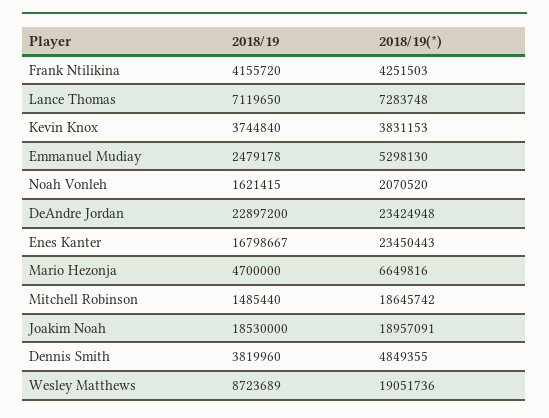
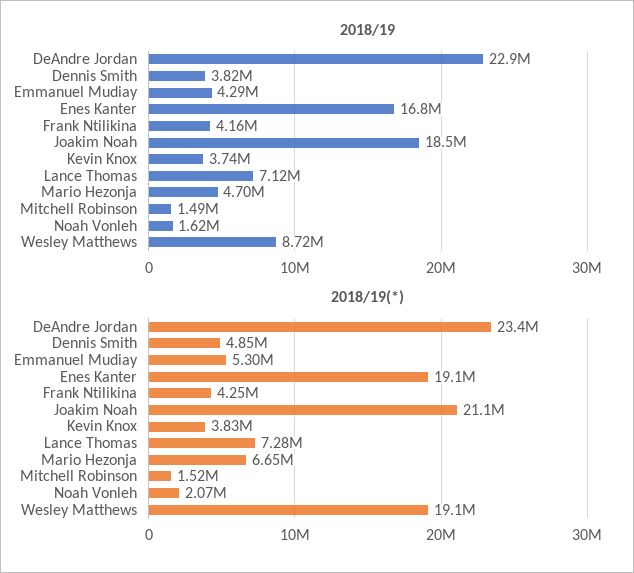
  {
    "2018/19": {
      "Frank Ntilikina": 4155720,
      "Lance Thomas": 7119650,
      "Kevin Knox": 3744840,
-     "Emmanuel Mudiay": 2479178,
+     "Emmanuel Mudiay": 4290000,
      "Noah Vonleh": 1621415,
      "DeAndre Jordan": 22897200,
      "Enes Kanter": 16798667,
      "Mario Hezonja": 4700000,
      "Mitchell Robinson": 1485440,
      "Joakim Noah": 18530000,
      "Dennis Smith": 3819960,
      "Wesley Matthews": 8723689
    },
    "2018/19(*)": {
      "Frank Ntilikina": 4251503,
      "Lance Thomas": 7283748,
      "Kevin Knox": 3831153,
      "Emmanuel Mudiay": 5298130,
      "Noah Vonleh": 2070520,
      "DeAndre Jordan": 23424948,
-     "Enes Kanter": 23450443,
+     "Enes Kanter": 19100000,
      "Mario Hezonja": 6649816,
-     "Mitchell Robinson": 18645742,
+     "Mitchell Robinson": 1520000,
-     "Joakim Noah": 18957091,
+     "Joakim Noah": 21100000,
      "Dennis Smith": 4849355,
      "Wesley Matthews": 19051736
    }
  }

